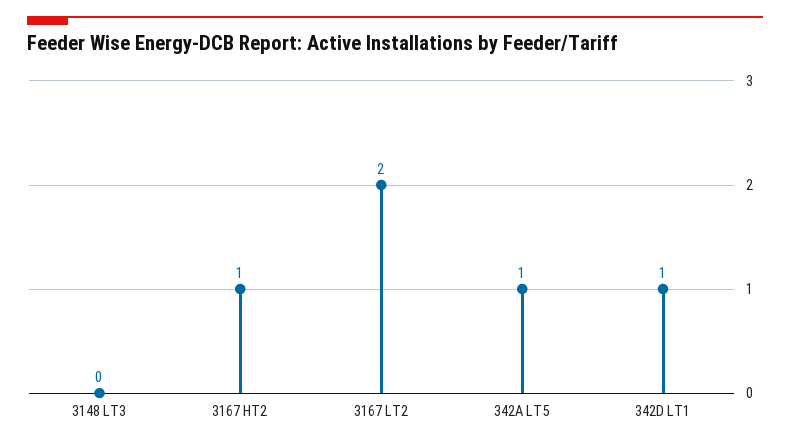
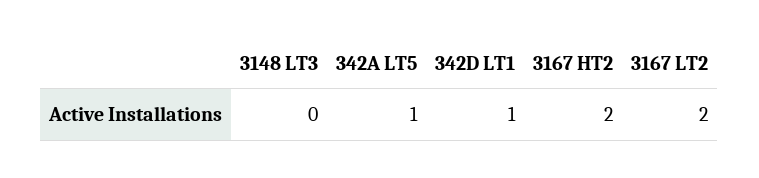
  {
    "3148 LT3": 0,
-   "3167 HT2": 1,
+   "3167 HT2": 2,
    "3167 LT2": 2,
    "342A LT5": 1,
    "342D LT1": 1
  }

